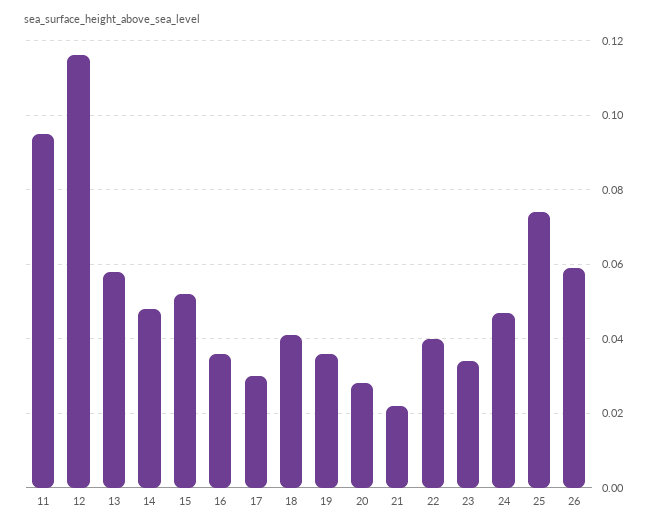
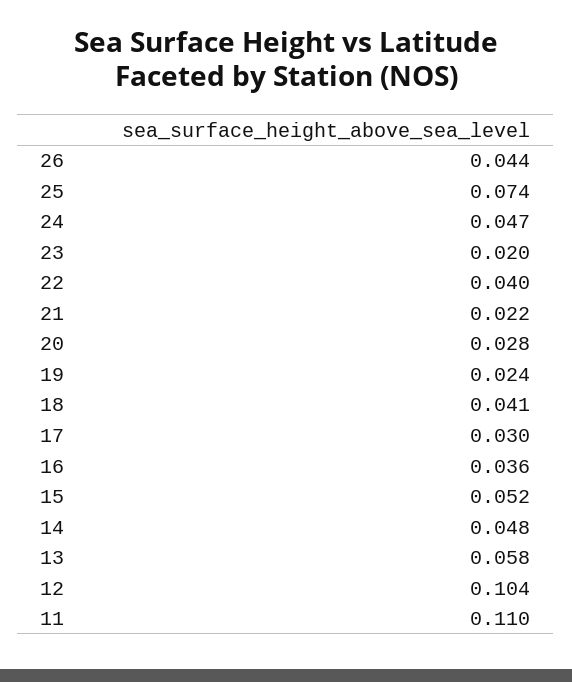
  {
-   "11": 0.095,
+   "11": 0.11,
-   "12": 0.115,
+   "12": 0.104,
    "13": 0.058,
    "14": 0.048,
    "15": 0.052,
    "16": 0.036,
    "17": 0.03,
    "18": 0.041,
-   "19": 0.035,
+   "19": 0.024,
    "20": 0.028,
    "21": 0.022,
    "22": 0.04,
-   "23": 0.035,
+   "23": 0.02,
    "24": 0.047,
    "25": 0.074,
-   "26": 0.06
+   "26": 0.044
  }

